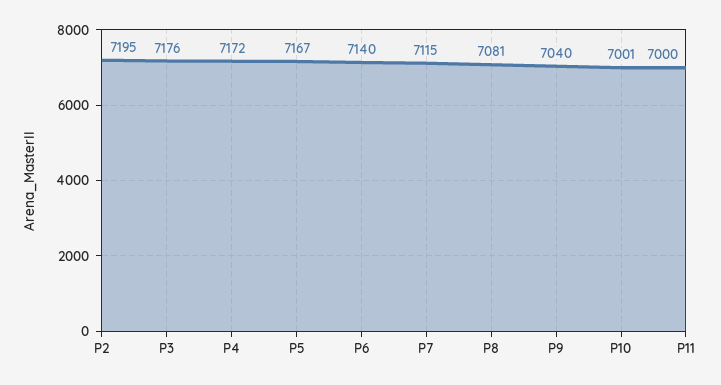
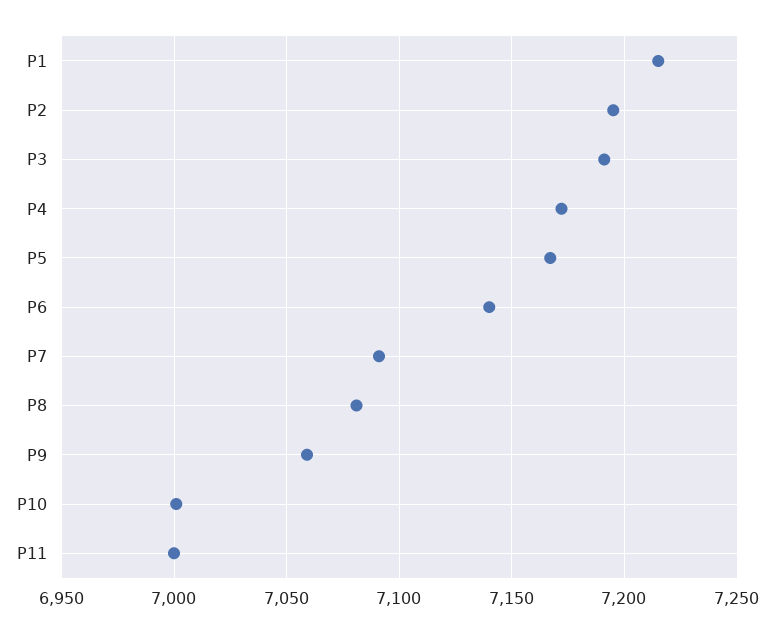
  {
    "P2": 7195,
-   "P3": 7176,
+   "P3": 7190,
    "P4": 7172,
    "P5": 7167,
    "P6": 7140,
-   "P7": 7115,
+   "P7": 7090,
    "P8": 7081,
-   "P9": 7040,
+   "P9": 7060,
    "P10": 7001,
-   "P11": 7000
+   "P11": 7000,
+   "P1": 7215
  }

